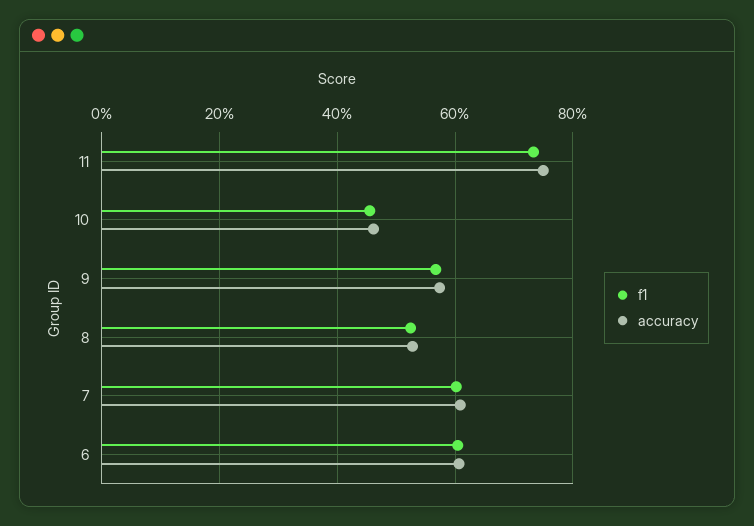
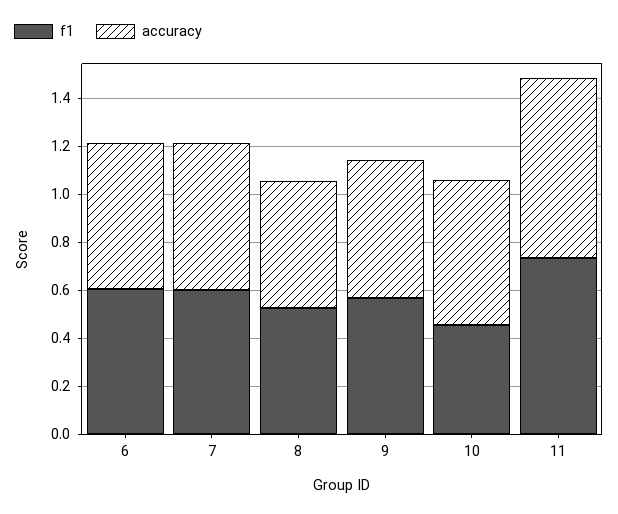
  {
    "f1": {
      "11": 0.74,
      "10": 0.46,
      "9": 0.56,
      "8": 0.52,
      "7": 0.6,
      "6": 0.6
    },
    "accuracy": {
      "11": 0.76,
-     "10": 0.46,
+     "10": 0.6,
      "9": 0.58,
      "8": 0.52,
      "7": 0.6,
      "6": 0.6
    }
  }

